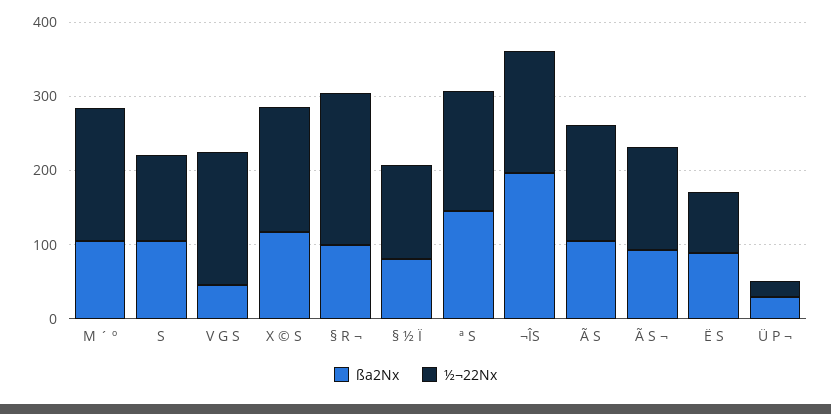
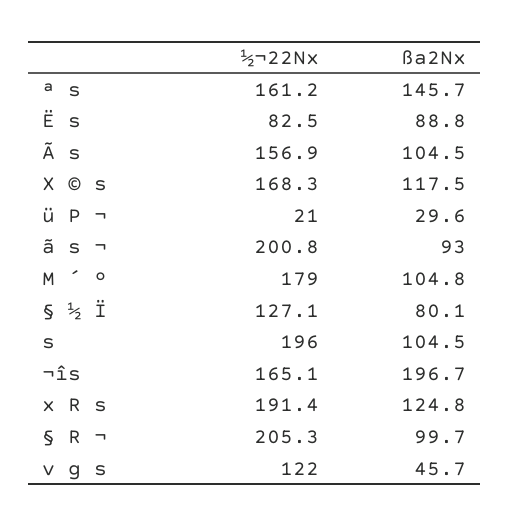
  {
    "ßa2Nx": {
      "M ´ º": 104.8,
      "S": 104.5,
      "V G S": 45.7,
      "X © S": 117.5,
      "§ R ¬": 99.7,
      "§ ½ Ï": 80.1,
      "ª S": 145.7,
      "¬ÎS": 196.7,
      "Ã S": 104.5,
      "Ã S ¬": 93,
      "Ë S": 88.8,
-     "Ü P ¬": 29.6
+     "Ü P ¬": 29.6,
+     "x R s": 124.8
    },
    "½¬22Nx": {
      "M ´ º": 179,
-     "S": 120,
+     "S": 196,
-     "V G S": 180,
+     "V G S": 122,
      "X © S": 168.3,
      "§ R ¬": 205.3,
      "§ ½ Ï": 127.1,
      "ª S": 161.2,
      "¬ÎS": 165.1,
      "Ã S": 156.9,
-     "Ã S ¬": 140,
+     "Ã S ¬": 200.8,
      "Ë S": 82.5,
-     "Ü P ¬": 21
+     "Ü P ¬": 21,
+     "x R s": 191.4
    }
  }

